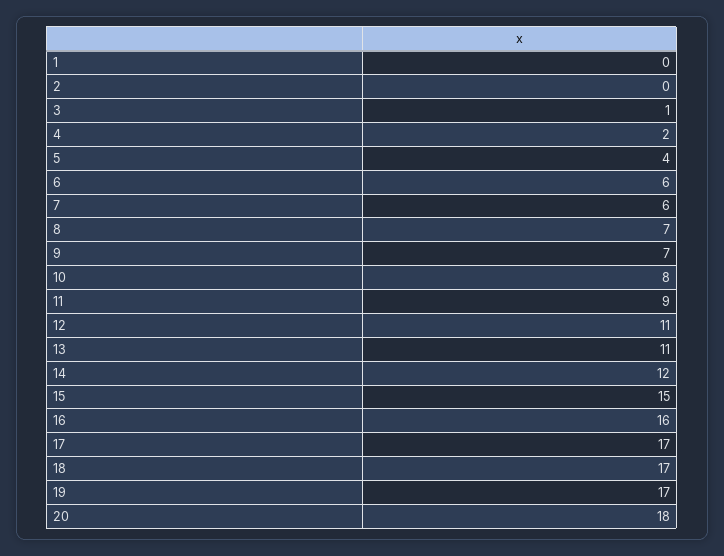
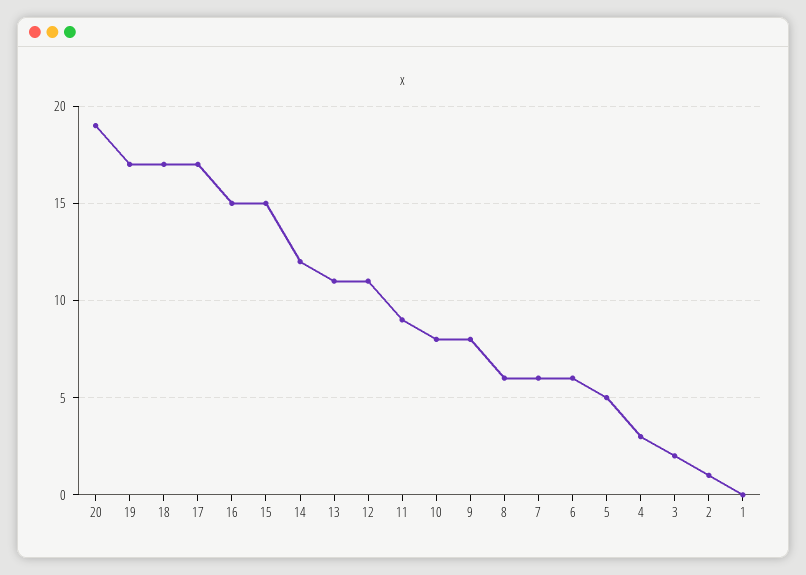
  {
    "1": 0,
-   "2": 0,
+   "2": 1,
-   "3": 1,
+   "3": 2,
-   "4": 2,
+   "4": 3,
-   "5": 4,
+   "5": 5,
    "6": 6,
    "7": 6,
-   "8": 7,
+   "8": 6,
-   "9": 7,
+   "9": 8,
    "10": 8,
    "11": 9,
    "12": 11,
    "13": 11,
    "14": 12,
    "15": 15,
-   "16": 16,
+   "16": 15,
    "17": 17,
    "18": 17,
    "19": 17,
-   "20": 18
+   "20": 19
  }

